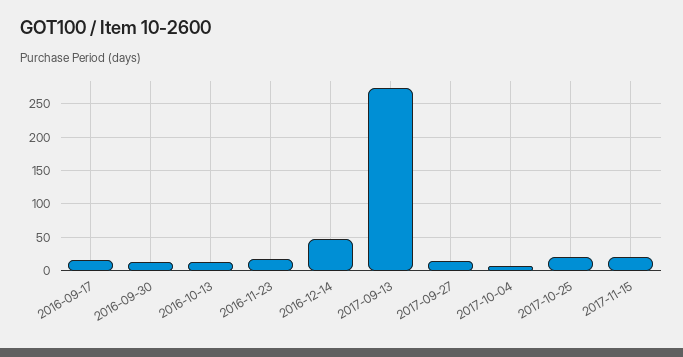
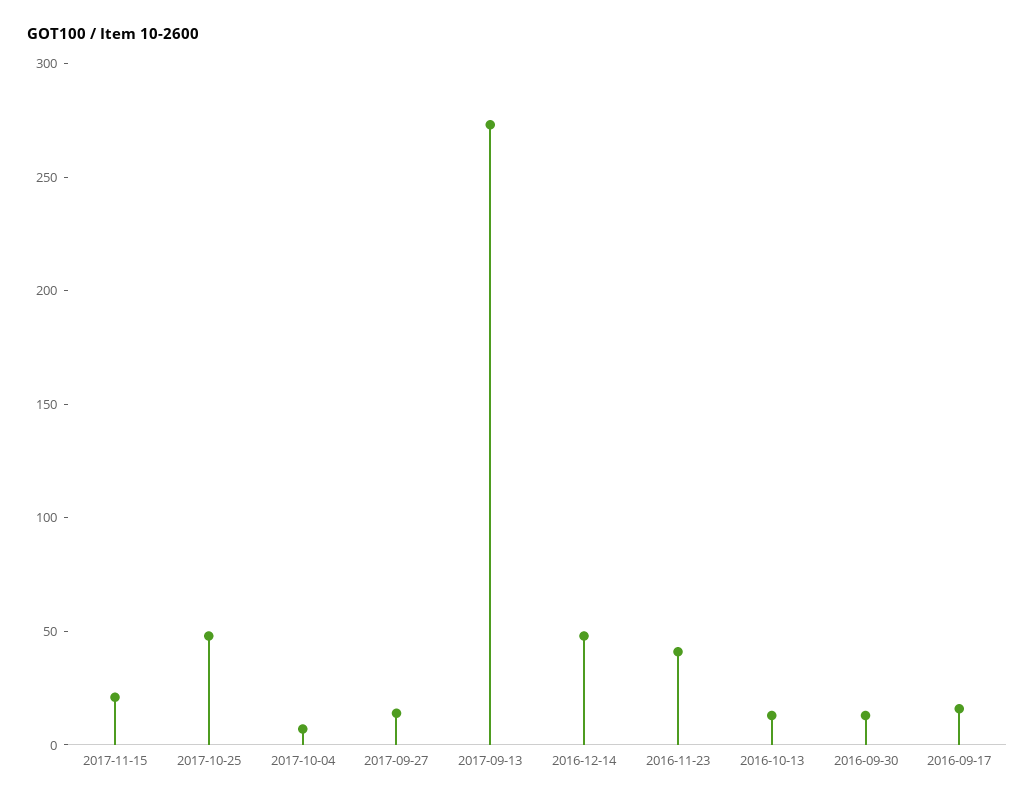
  {
    "2016-09-17": 20,
    "2016-09-30": 10,
    "2016-10-13": 10,
-   "2016-11-23": 20,
+   "2016-11-23": 40,
    "2016-12-14": 50,
    "2017-09-13": 270,
    "2017-09-27": 10,
    "2017-10-04": 10,
-   "2017-10-25": 20,
+   "2017-10-25": 50,
    "2017-11-15": 20
  }

